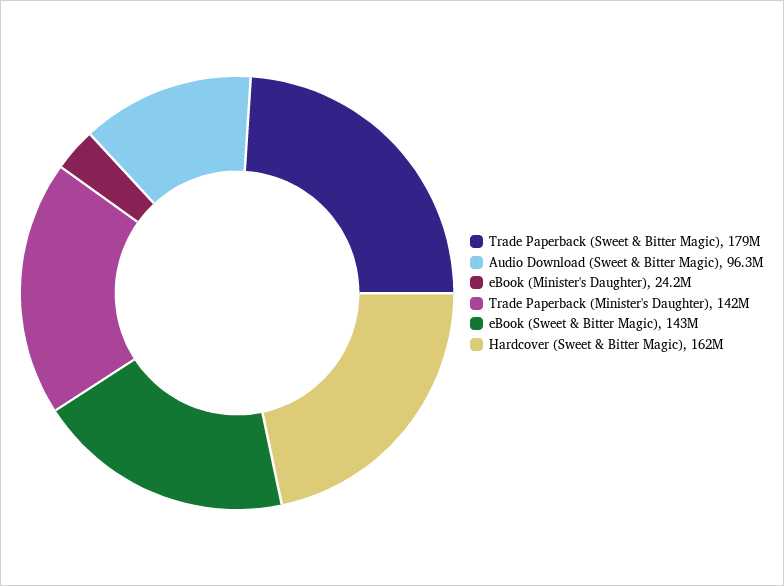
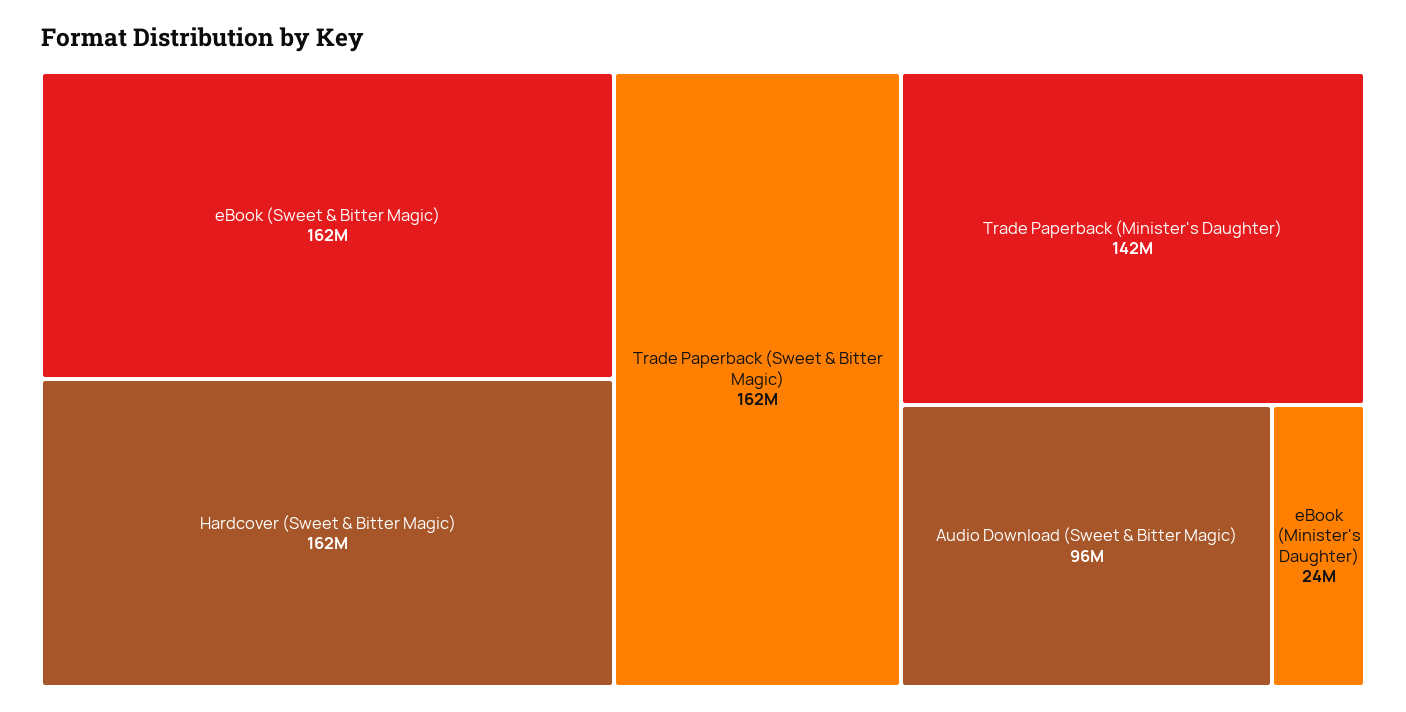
  {
-   "Trade Paperback (Sweet & Bitter Magic)": 179000000,
+   "Trade Paperback (Sweet & Bitter Magic)": 162000000,
    "Audio Download (Sweet & Bitter Magic)": 96300000,
    "eBook (Minister's Daughter)": 24200000,
    "Trade Paperback (Minister's Daughter)": 142000000,
-   "eBook (Sweet & Bitter Magic)": 143000000,
+   "eBook (Sweet & Bitter Magic)": 162000000,
    "Hardcover (Sweet & Bitter Magic)": 162000000
  }

